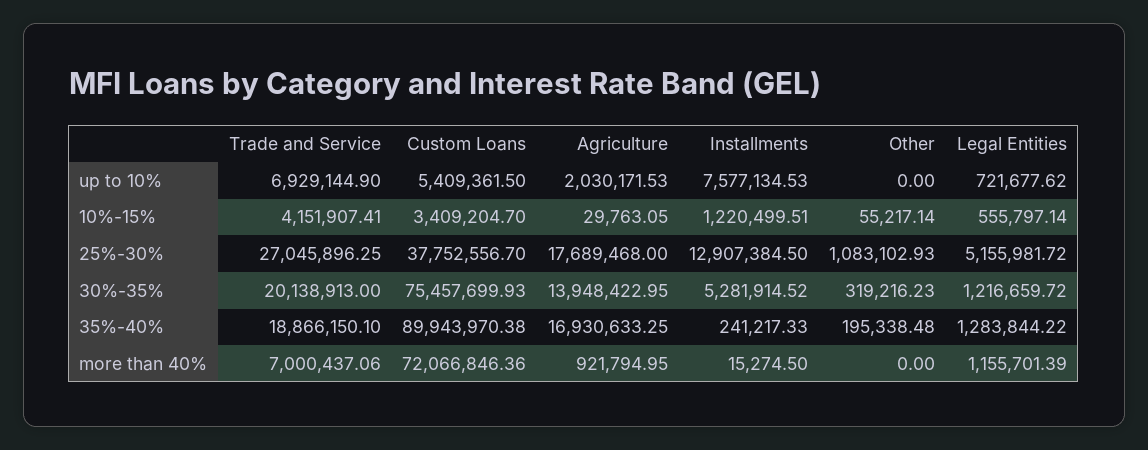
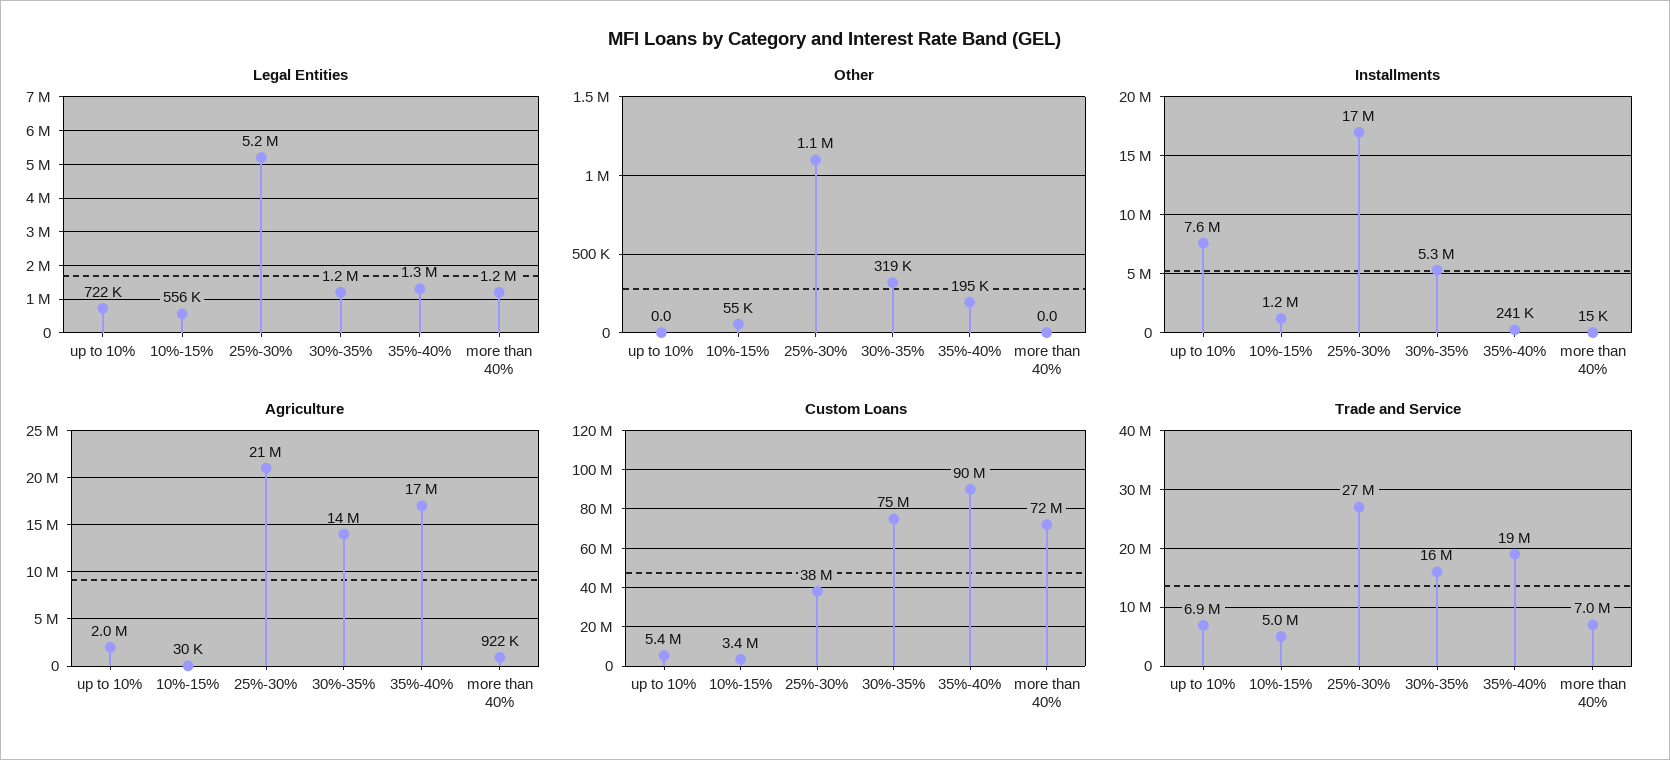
  {
    "Trade and Service": {
      "up to 10%": 6929144.9,
-     "10%-15%": 4151907.41,
+     "10%-15%": 5000000,
      "25%-30%": 27045896.25,
-     "30%-35%": 20138913,
+     "30%-35%": 16000000,
      "35%-40%": 18866150.1,
      "more than 40%": 7000437.06
    },
    "Custom Loans": {
      "up to 10%": 5409361.5,
      "10%-15%": 3409204.7,
      "25%-30%": 37752556.7,
      "30%-35%": 75457699.93,
      "35%-40%": 89943970.38,
      "more than 40%": 72066846.36
    },
    "Agriculture": {
      "up to 10%": 2030171.53,
      "10%-15%": 29763.05,
-     "25%-30%": 17689468,
+     "25%-30%": 21000000,
      "30%-35%": 13948422.95,
      "35%-40%": 16930633.25,
      "more than 40%": 921794.95
    },
    "Installments": {
      "up to 10%": 7577134.53,
      "10%-15%": 1220499.51,
-     "25%-30%": 12907384.5,
+     "25%-30%": 17000000,
      "30%-35%": 5281914.52,
      "35%-40%": 241217.33,
      "more than 40%": 15274.5
    },
    "Other": {
      "up to 10%": 0,
      "10%-15%": 55217.14,
      "25%-30%": 1083102.93,
      "30%-35%": 319216.23,
      "35%-40%": 195338.48,
      "more than 40%": 0
    },
    "Legal Entities": {
      "up to 10%": 721677.62,
      "10%-15%": 555797.14,
      "25%-30%": 5155981.72,
      "30%-35%": 1216659.72,
      "35%-40%": 1283844.22,
      "more than 40%": 1155701.39
    }
  }

